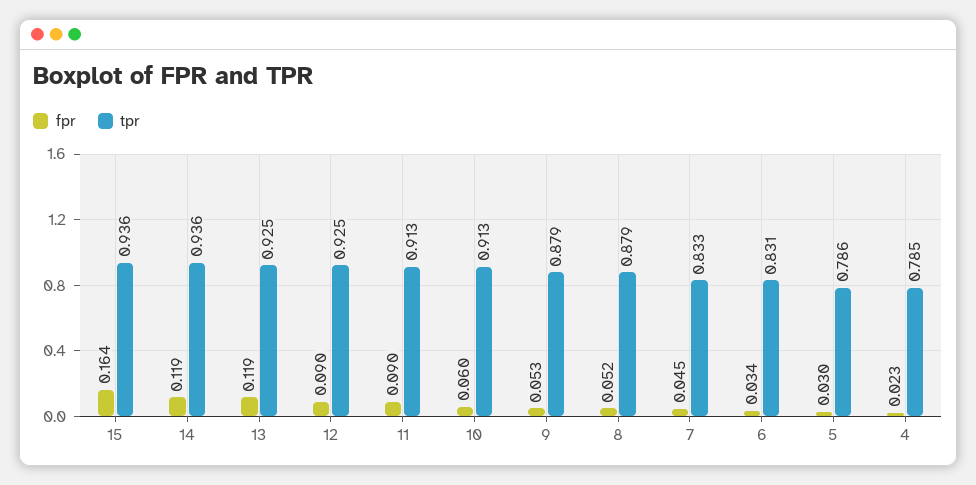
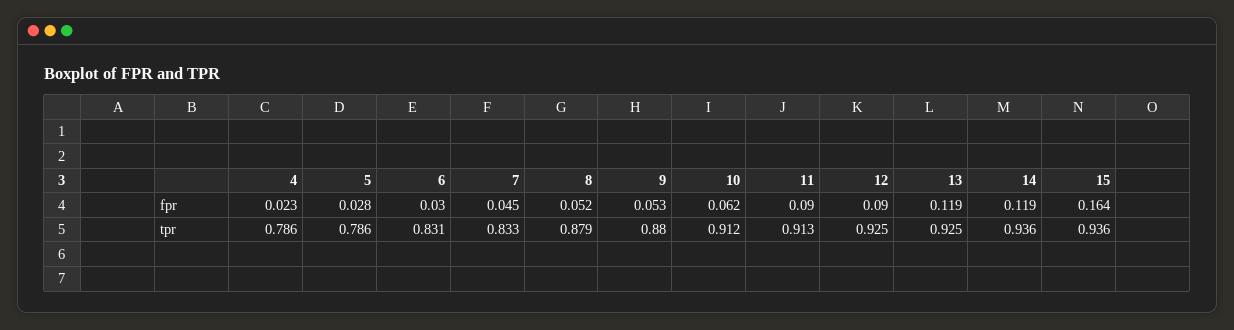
  {
    "fpr": {
      "15": 0.164,
      "14": 0.119,
      "13": 0.119,
      "12": 0.09,
      "11": 0.09,
-     "10": 0.06,
+     "10": 0.062,
      "9": 0.053,
      "8": 0.052,
      "7": 0.045,
-     "6": 0.034,
+     "6": 0.03,
-     "5": 0.03,
+     "5": 0.028,
      "4": 0.023
    },
    "tpr": {
      "15": 0.936,
      "14": 0.936,
      "13": 0.925,
      "12": 0.925,
      "11": 0.913,
-     "10": 0.913,
+     "10": 0.912,
-     "9": 0.879,
+     "9": 0.88,
      "8": 0.879,
      "7": 0.833,
      "6": 0.831,
      "5": 0.786,
-     "4": 0.785
+     "4": 0.786
    }
  }

